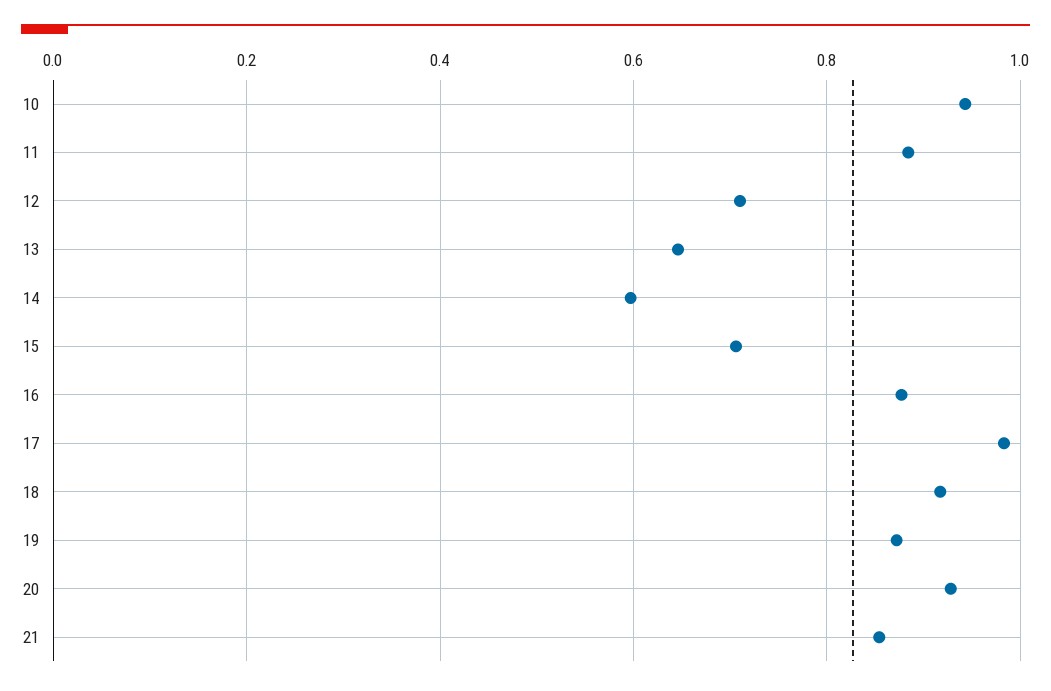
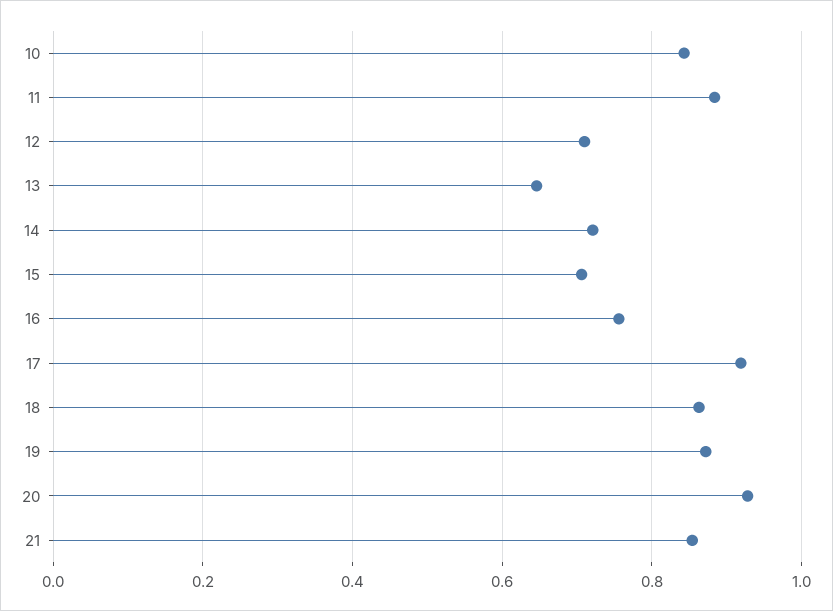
  {
-   "10": 0.94,
+   "10": 0.84,
    "11": 0.88,
    "12": 0.72,
    "13": 0.64,
-   "14": 0.6,
+   "14": 0.72,
    "15": 0.7,
-   "16": 0.88,
+   "16": 0.76,
-   "17": 0.98,
+   "17": 0.92,
-   "18": 0.92,
+   "18": 0.86,
    "19": 0.88,
    "20": 0.92,
    "21": 0.86
  }

